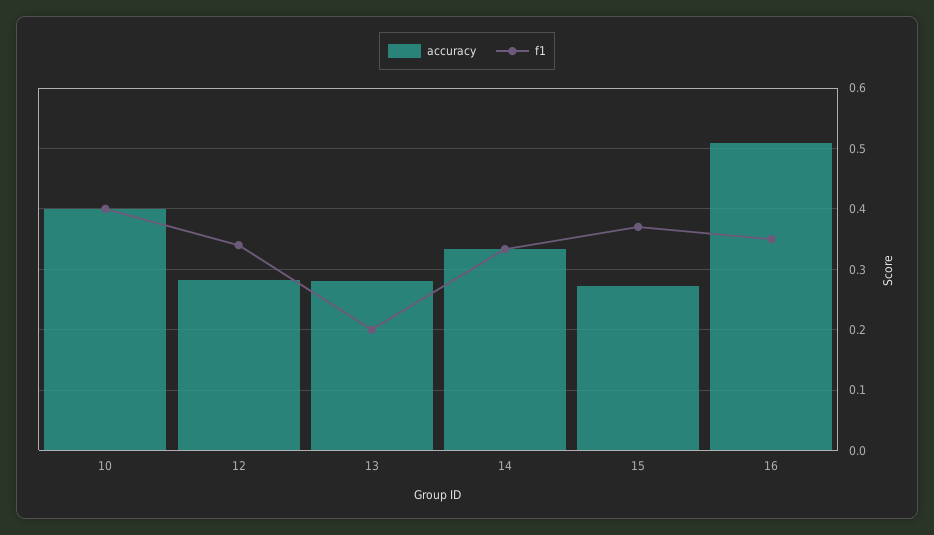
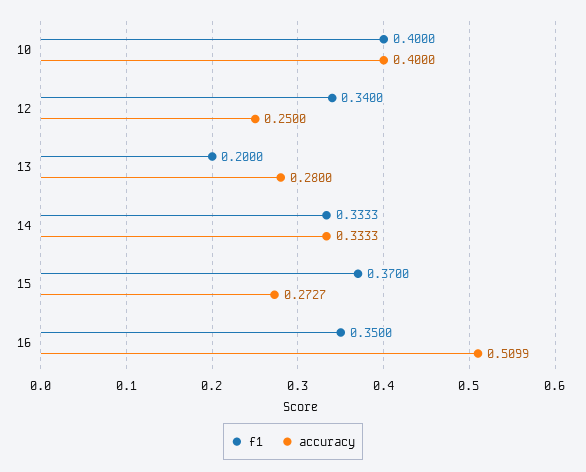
  {
    "accuracy": {
      "10": 0.4,
-     "12": 0.28,
+     "12": 0.25,
      "13": 0.28,
      "14": 0.3333,
      "15": 0.2727,
      "16": 0.5099
    },
    "f1": {
      "10": 0.4,
      "12": 0.34,
      "13": 0.2,
      "14": 0.3333,
      "15": 0.37,
      "16": 0.35
    }
  }

